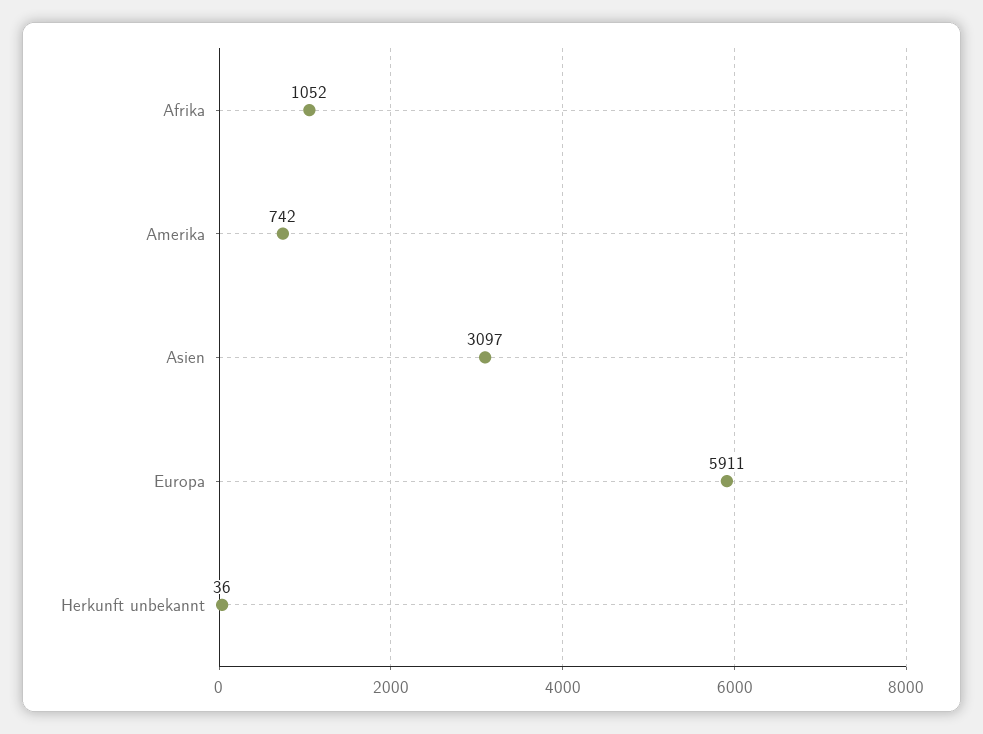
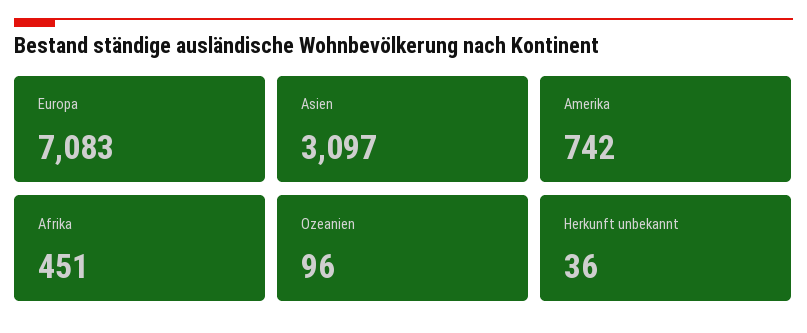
  {
-   "Afrika": 1052,
+   "Afrika": 451,
    "Amerika": 742,
    "Asien": 3097,
-   "Europa": 5911,
+   "Europa": 7083,
-   "Herkunft unbekannt": 36
+   "Herkunft unbekannt": 36,
+   "Ozeanien": 96
  }

